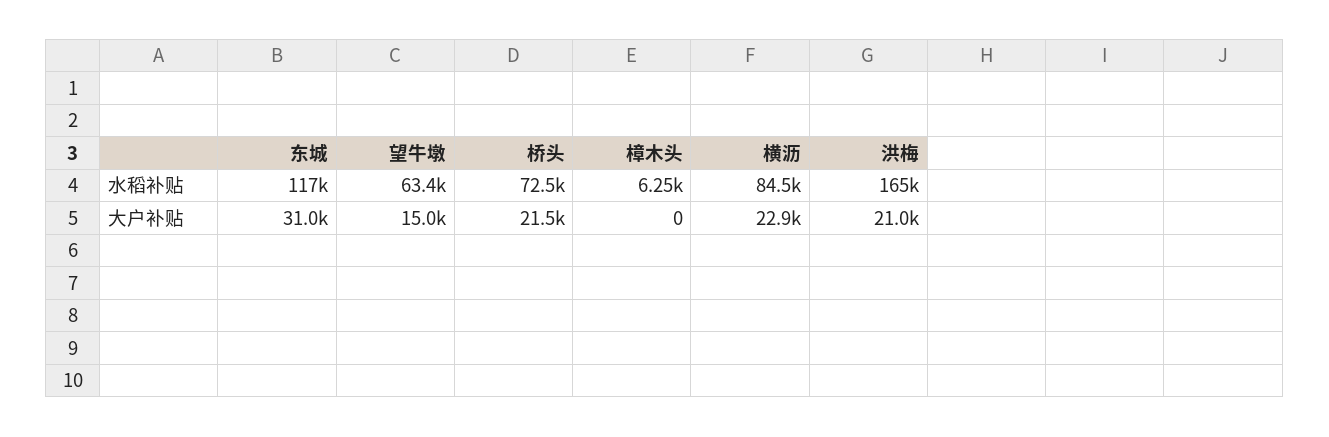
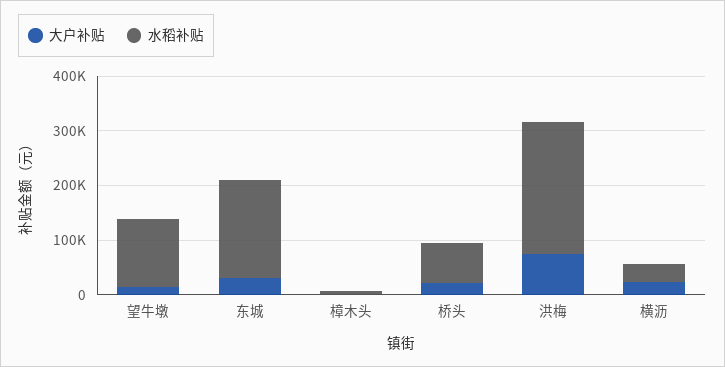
  {
    "水稻补贴": {
-     "东城": 117000,
+     "东城": 180000,
-     "望牛墩": 63400,
+     "望牛墩": 120000,
      "桥头": 72500,
      "樟木头": 6250,
-     "横沥": 84500,
+     "横沥": 40000,
-     "洪梅": 165000
+     "洪梅": 240000
    },
    "大户补贴": {
      "东城": 31000,
      "望牛墩": 15000,
      "桥头": 21500,
      "樟木头": 0,
      "横沥": 22900,
-     "洪梅": 21000
+     "洪梅": 80000
    }
  }

